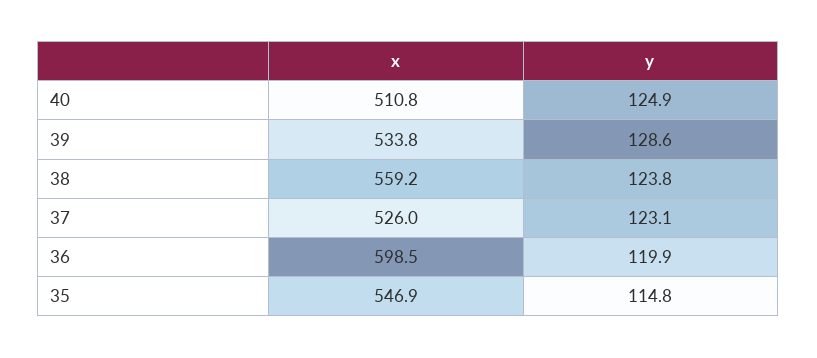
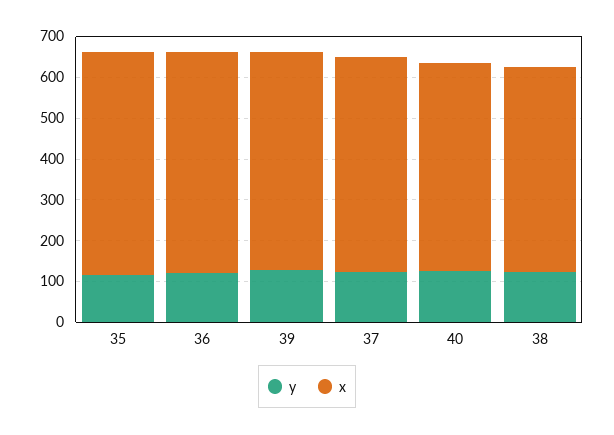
  {
    "x": {
      "40": 510.8,
      "39": 533.8,
-     "38": 559.2,
+     "38": 500,
      "37": 526,
-     "36": 598.5,
+     "36": 540,
      "35": 546.9
    },
    "y": {
      "40": 124.9,
      "39": 128.6,
      "38": 123.8,
      "37": 123.1,
      "36": 119.9,
      "35": 114.8
    }
  }

